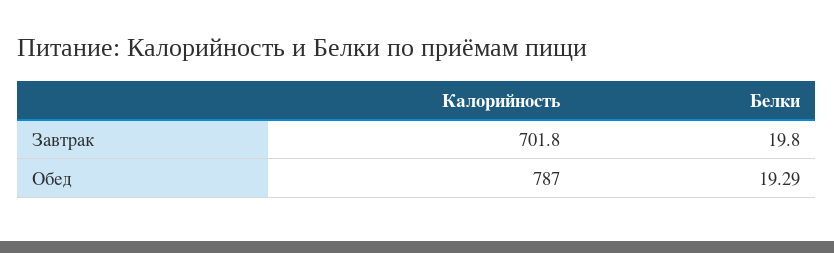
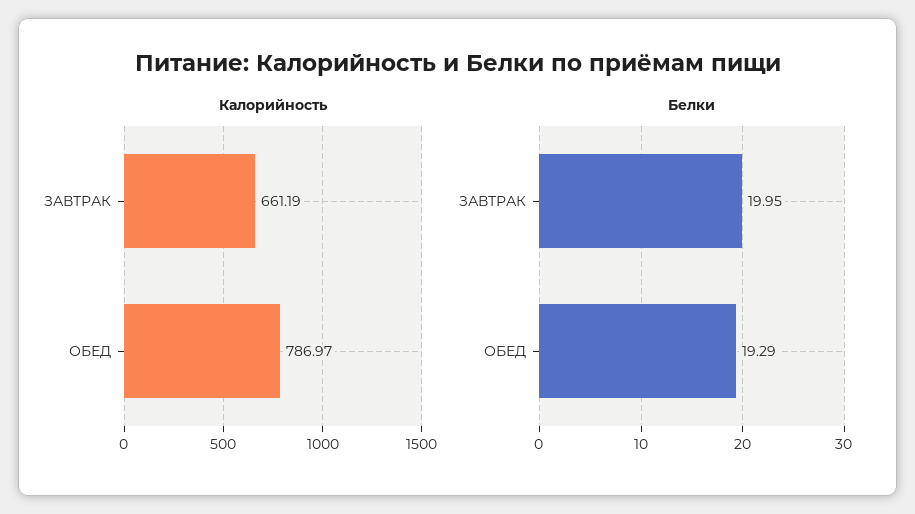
  {
    "Калорийность": {
-     "Завтрак": 701.8,
+     "Завтрак": 661.19,
      "Обед": 786.97
    },
    "Белки": {
-     "Завтрак": 19.8,
+     "Завтрак": 19.95,
      "Обед": 19.29
    }
  }

